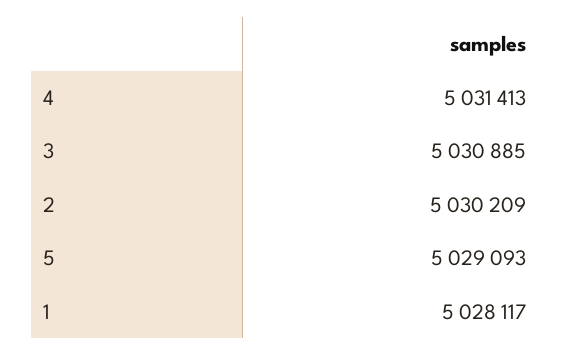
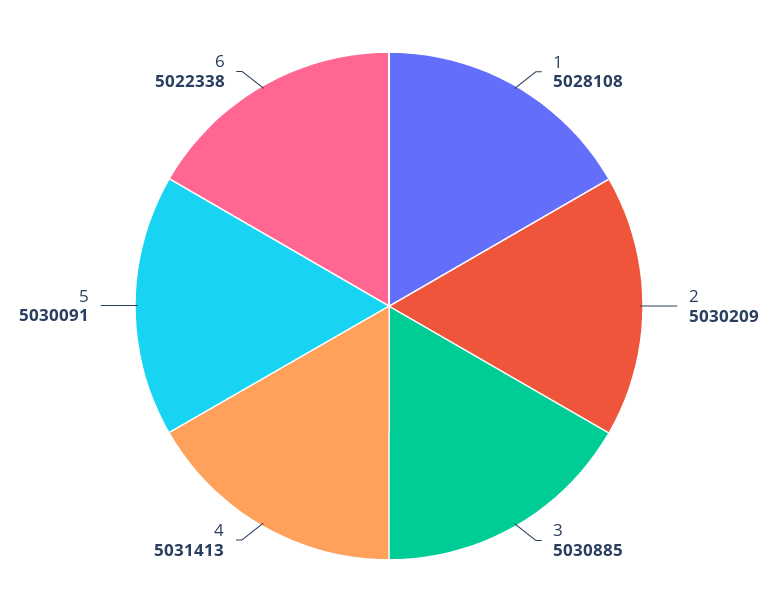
  {
    "4": 5031413,
    "3": 5030885,
    "2": 5030209,
-   "5": 5029093,
+   "5": 5030091,
-   "1": 5028117
+   "1": 5028108,
+   "6": 5022338
  }

